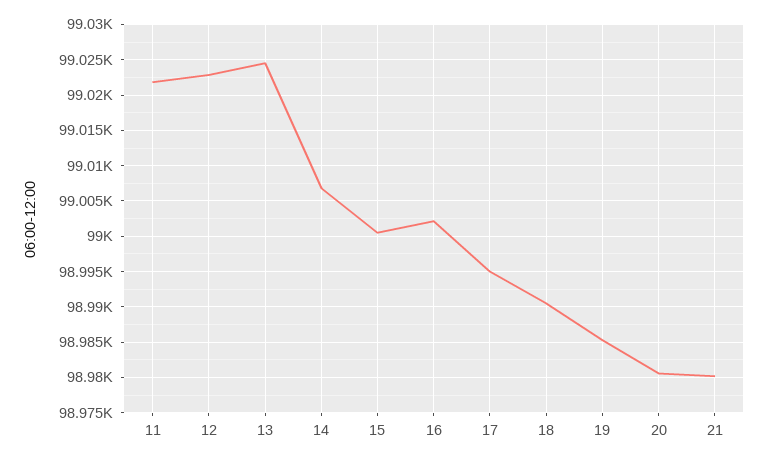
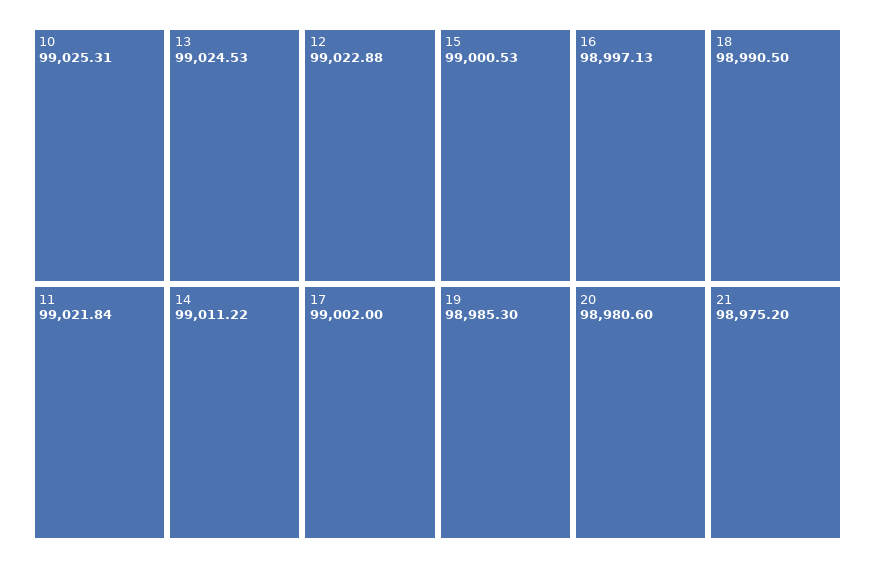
  {
    "11": 99021.84,
    "12": 99022.88,
    "13": 99024.53,
-   "14": 99007,
+   "14": 99011.22,
    "15": 99000.53,
-   "16": 99002,
+   "16": 98997.13,
-   "17": 98995,
+   "17": 99002,
    "18": 98990.5,
    "19": 98985.3,
    "20": 98980.6,
-   "21": 98980
+   "21": 98975.2,
+   "10": 99025.31
  }

